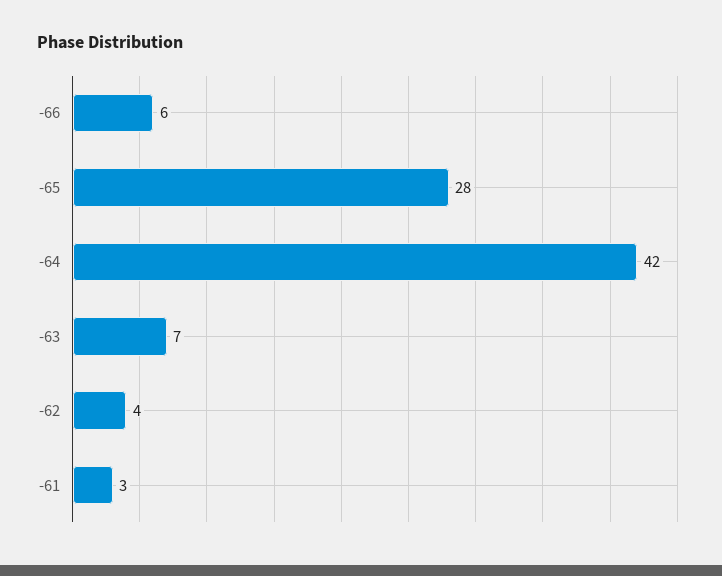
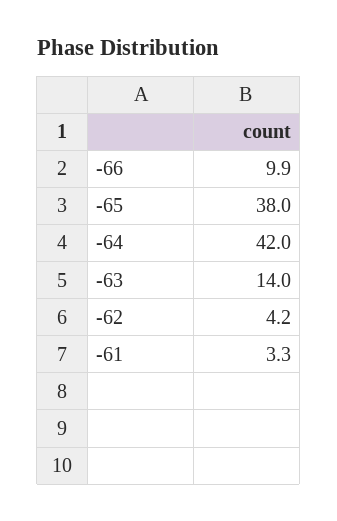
  {
-   "-66": 6,
+   "-66": 9.9,
-   "-65": 28,
+   "-65": 38,
    "-64": 42,
-   "-63": 7,
+   "-63": 14,
    "-62": 4.2,
    "-61": 3.3
  }

